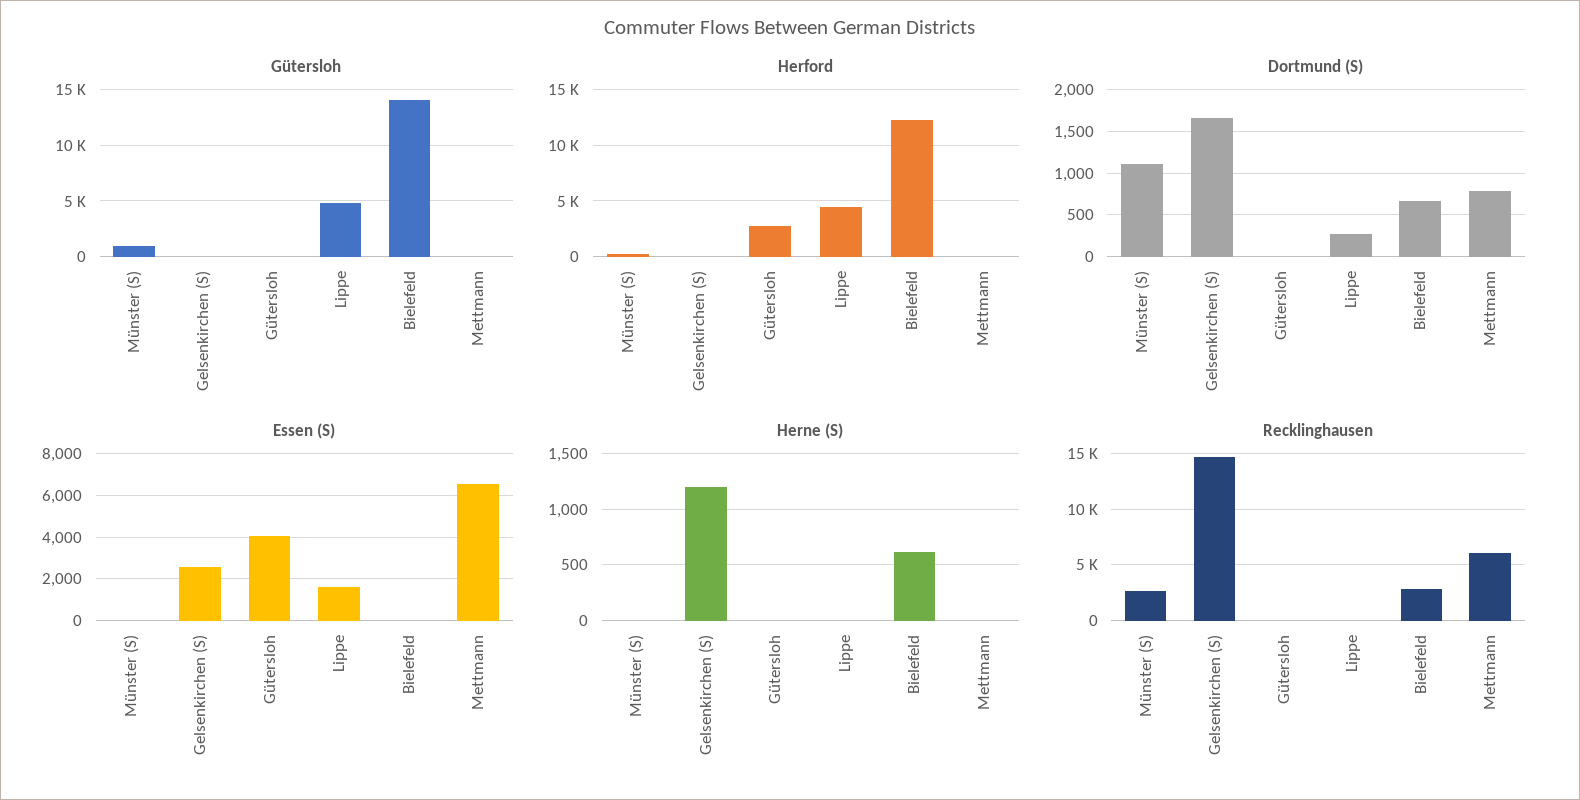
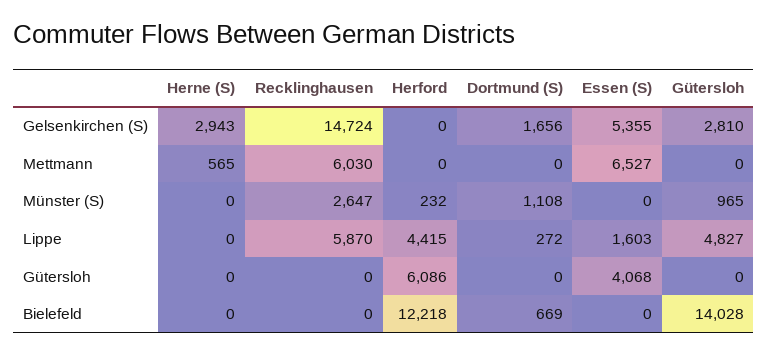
  {
    "Gütersloh": {
      "Münster (S)": 965,
-     "Gelsenkirchen (S)": 0,
+     "Gelsenkirchen (S)": 2810,
      "Gütersloh": 0,
      "Lippe": 4827,
      "Bielefeld": 14028,
      "Mettmann": 0
    },
    "Herford": {
      "Münster (S)": 232,
      "Gelsenkirchen (S)": 0,
-     "Gütersloh": 3000,
+     "Gütersloh": 6086,
      "Lippe": 4415,
      "Bielefeld": 12218,
      "Mettmann": 0
    },
    "Dortmund (S)": {
      "Münster (S)": 1108,
      "Gelsenkirchen (S)": 1656,
      "Gütersloh": 0,
      "Lippe": 272,
      "Bielefeld": 669,
-     "Mettmann": 800
+     "Mettmann": 0
    },
    "Essen (S)": {
      "Münster (S)": 0,
-     "Gelsenkirchen (S)": 2500,
+     "Gelsenkirchen (S)": 5355,
      "Gütersloh": 4068,
      "Lippe": 1603,
      "Bielefeld": 0,
      "Mettmann": 6527
    },
    "Herne (S)": {
      "Münster (S)": 0,
-     "Gelsenkirchen (S)": 1200,
+     "Gelsenkirchen (S)": 2943,
      "Gütersloh": 0,
      "Lippe": 0,
-     "Bielefeld": 600,
+     "Bielefeld": 0,
-     "Mettmann": 0
+     "Mettmann": 565
    },
    "Recklinghausen": {
      "Münster (S)": 2647,
      "Gelsenkirchen (S)": 14724,
      "Gütersloh": 0,
-     "Lippe": 0,
+     "Lippe": 5870,
-     "Bielefeld": 3000,
+     "Bielefeld": 0,
      "Mettmann": 6030
    }
  }

